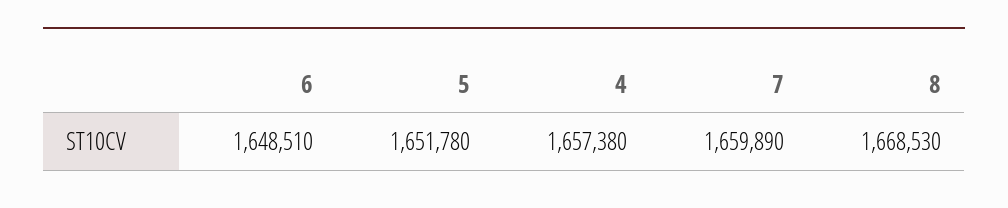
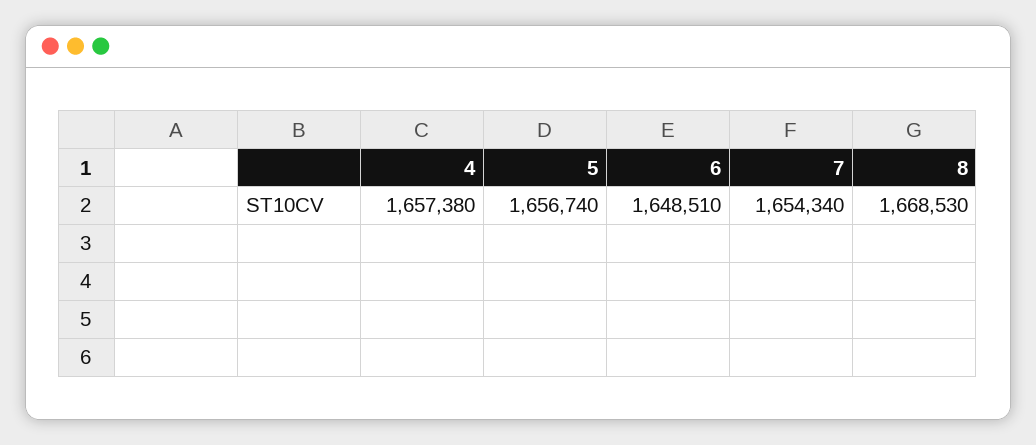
  {
    "6": 1648510,
-   "5": 1651780,
+   "5": 1656740,
    "4": 1657380,
-   "7": 1659890,
+   "7": 1654340,
    "8": 1668530
  }

